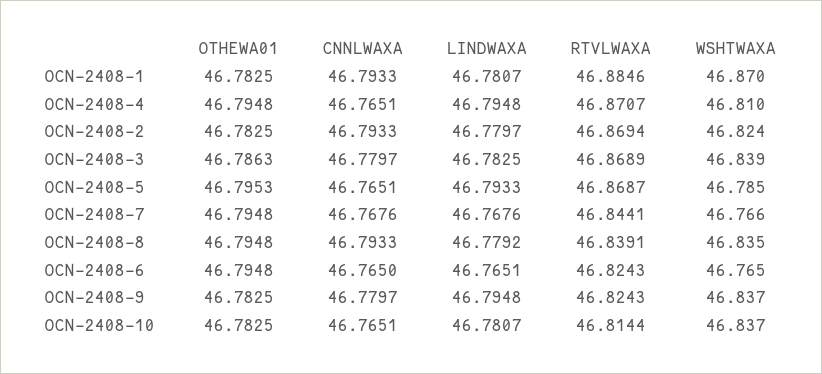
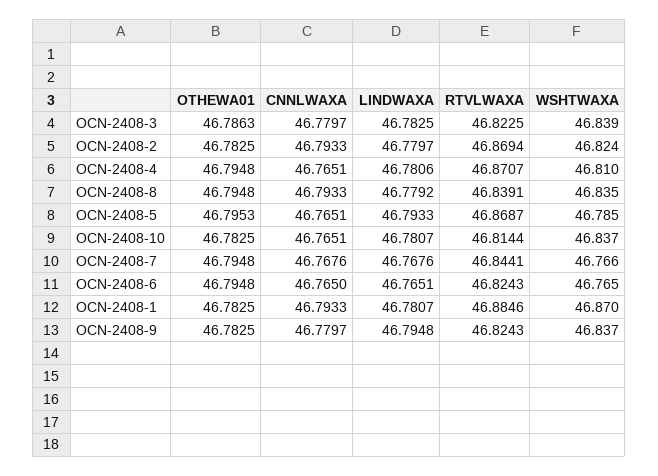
  {
    "OTHEWA01": {
      "OCN-2408-1": 46.7825,
      "OCN-2408-4": 46.7948,
      "OCN-2408-2": 46.7825,
      "OCN-2408-3": 46.7863,
      "OCN-2408-5": 46.7953,
      "OCN-2408-7": 46.7948,
      "OCN-2408-8": 46.7948,
      "OCN-2408-6": 46.7948,
      "OCN-2408-9": 46.7825,
      "OCN-2408-10": 46.7825
    },
    "CNNLWAXA": {
      "OCN-2408-1": 46.7933,
      "OCN-2408-4": 46.7651,
      "OCN-2408-2": 46.7933,
      "OCN-2408-3": 46.7797,
      "OCN-2408-5": 46.7651,
      "OCN-2408-7": 46.7676,
      "OCN-2408-8": 46.7933,
      "OCN-2408-6": 46.765,
      "OCN-2408-9": 46.7797,
      "OCN-2408-10": 46.7651
    },
    "LINDWAXA": {
      "OCN-2408-1": 46.7807,
-     "OCN-2408-4": 46.7948,
+     "OCN-2408-4": 46.7806,
      "OCN-2408-2": 46.7797,
      "OCN-2408-3": 46.7825,
      "OCN-2408-5": 46.7933,
      "OCN-2408-7": 46.7676,
      "OCN-2408-8": 46.7792,
      "OCN-2408-6": 46.7651,
      "OCN-2408-9": 46.7948,
      "OCN-2408-10": 46.7807
    },
    "RTVLWAXA": {
      "OCN-2408-1": 46.8846,
      "OCN-2408-4": 46.8707,
      "OCN-2408-2": 46.8694,
-     "OCN-2408-3": 46.8689,
+     "OCN-2408-3": 46.8225,
      "OCN-2408-5": 46.8687,
      "OCN-2408-7": 46.8441,
      "OCN-2408-8": 46.8391,
      "OCN-2408-6": 46.8243,
      "OCN-2408-9": 46.8243,
      "OCN-2408-10": 46.8144
    },
    "WSHTWAXA": {
      "OCN-2408-1": 46.87,
      "OCN-2408-4": 46.81,
      "OCN-2408-2": 46.824,
      "OCN-2408-3": 46.839,
      "OCN-2408-5": 46.785,
      "OCN-2408-7": 46.766,
      "OCN-2408-8": 46.835,
      "OCN-2408-6": 46.765,
      "OCN-2408-9": 46.837,
      "OCN-2408-10": 46.837
    }
  }

